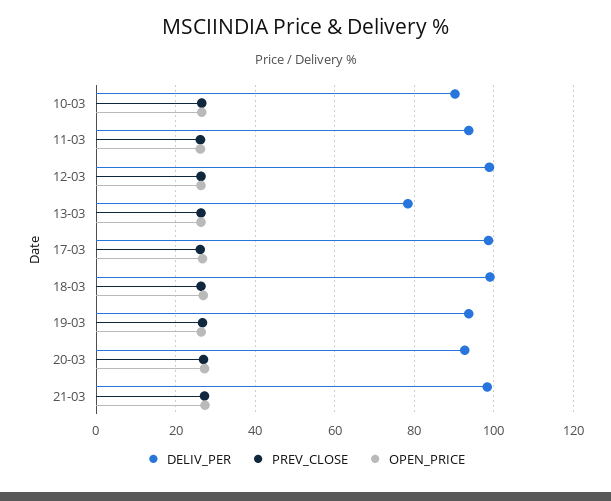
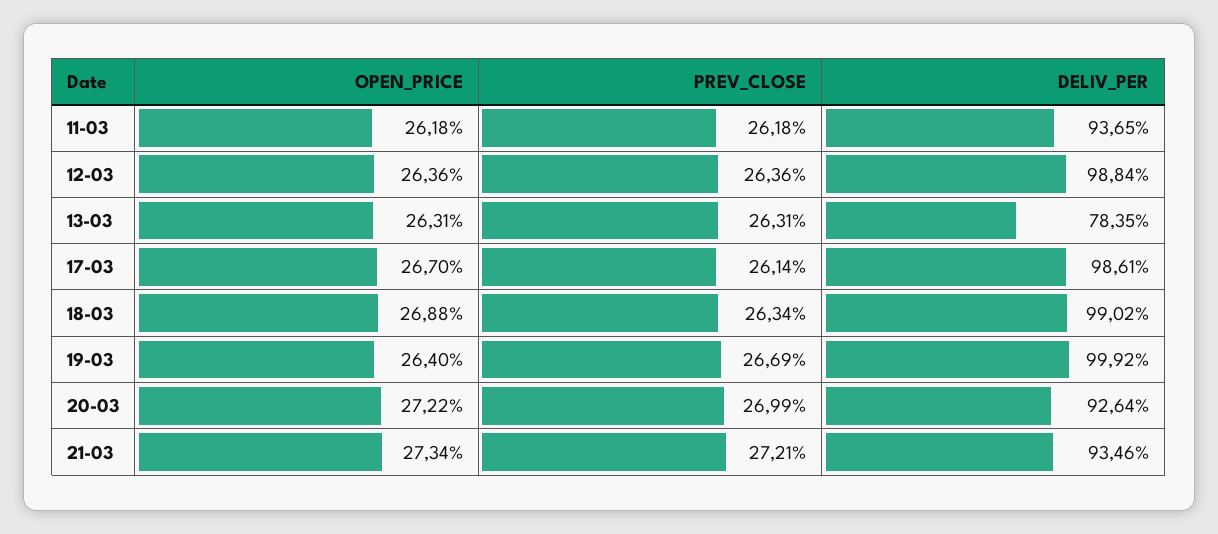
  {
    "DELIV_PER": {
-     "10-03": 90,
      "11-03": 93.65,
      "12-03": 98.84,
      "13-03": 78.35,
      "17-03": 98.61,
      "18-03": 99.02,
-     "19-03": 94,
+     "19-03": 99.92,
      "20-03": 92.64,
-     "21-03": 98
+     "21-03": 93.46
    },
    "PREV_CLOSE": {
-     "10-03": 26,
      "11-03": 26.18,
      "12-03": 26.36,
      "13-03": 26.31,
      "17-03": 26.14,
      "18-03": 26.34,
      "19-03": 26.69,
      "20-03": 26.99,
      "21-03": 27.21
    },
    "OPEN_PRICE": {
-     "10-03": 26,
      "11-03": 26.18,
      "12-03": 26.36,
      "13-03": 26.31,
      "17-03": 26.7,
      "18-03": 26.88,
      "19-03": 26.4,
      "20-03": 27.22,
      "21-03": 27.34
    }
  }

